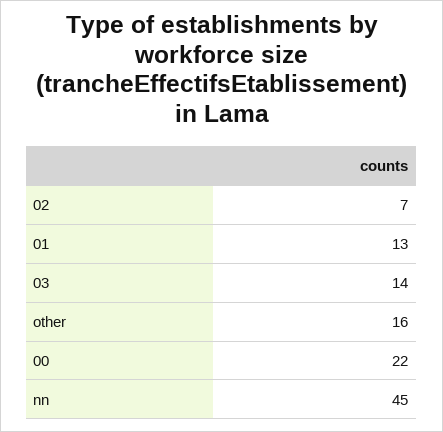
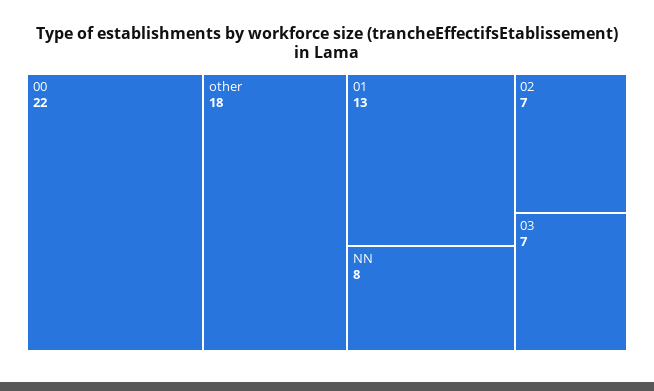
  {
    "02": 7,
    "01": 13,
-   "03": 14,
+   "03": 7,
-   "other": 16,
+   "other": 18,
    "00": 22,
-   "nn": 45
+   "nn": 8
  }

